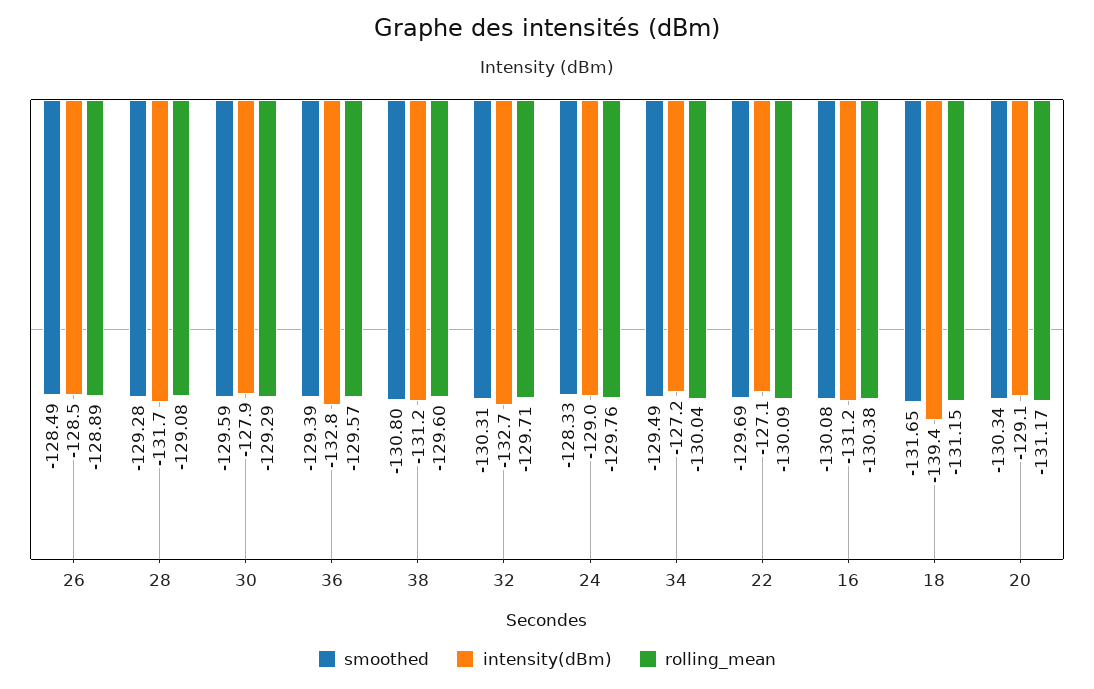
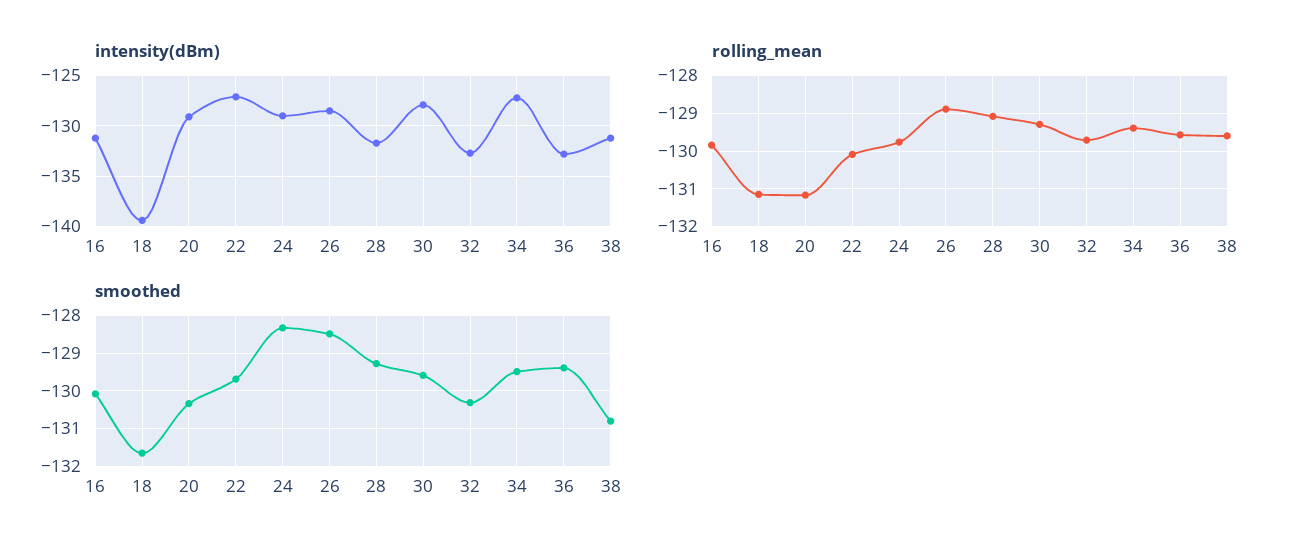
  {
    "smoothed": {
      "26": -128.49,
      "28": -129.28,
      "30": -129.59,
      "36": -129.39,
      "38": -130.8,
      "32": -130.31,
      "24": -128.33,
      "34": -129.49,
      "22": -129.69,
      "16": -130.08,
      "18": -131.65,
      "20": -130.34
    },
    "intensity(dBm)": {
      "26": -128.5,
      "28": -131.7,
      "30": -127.9,
      "36": -132.8,
      "38": -131.2,
      "32": -132.7,
      "24": -129,
      "34": -127.2,
      "22": -127.1,
      "16": -131.2,
      "18": -139.4,
      "20": -129.1
    },
    "rolling_mean": {
      "26": -128.89,
      "28": -129.08,
      "30": -129.29,
      "36": -129.57,
      "38": -129.6,
      "32": -129.71,
      "24": -129.76,
-     "34": -130.04,
+     "34": -129.4,
      "22": -130.09,
-     "16": -130.38,
+     "16": -129.8,
      "18": -131.15,
      "20": -131.17
    }
  }

